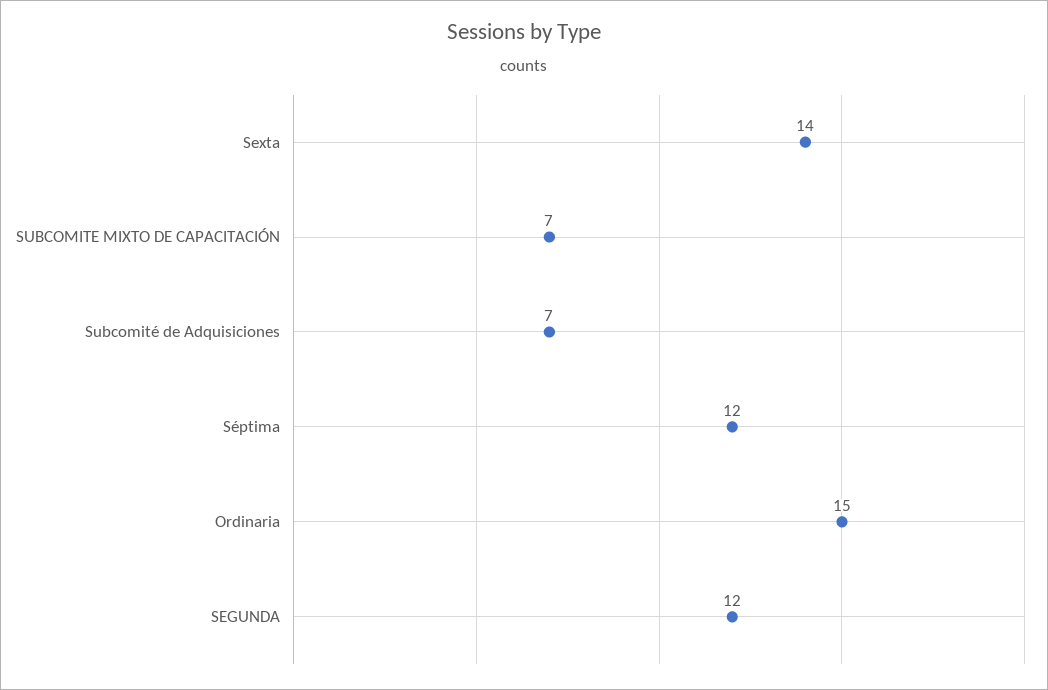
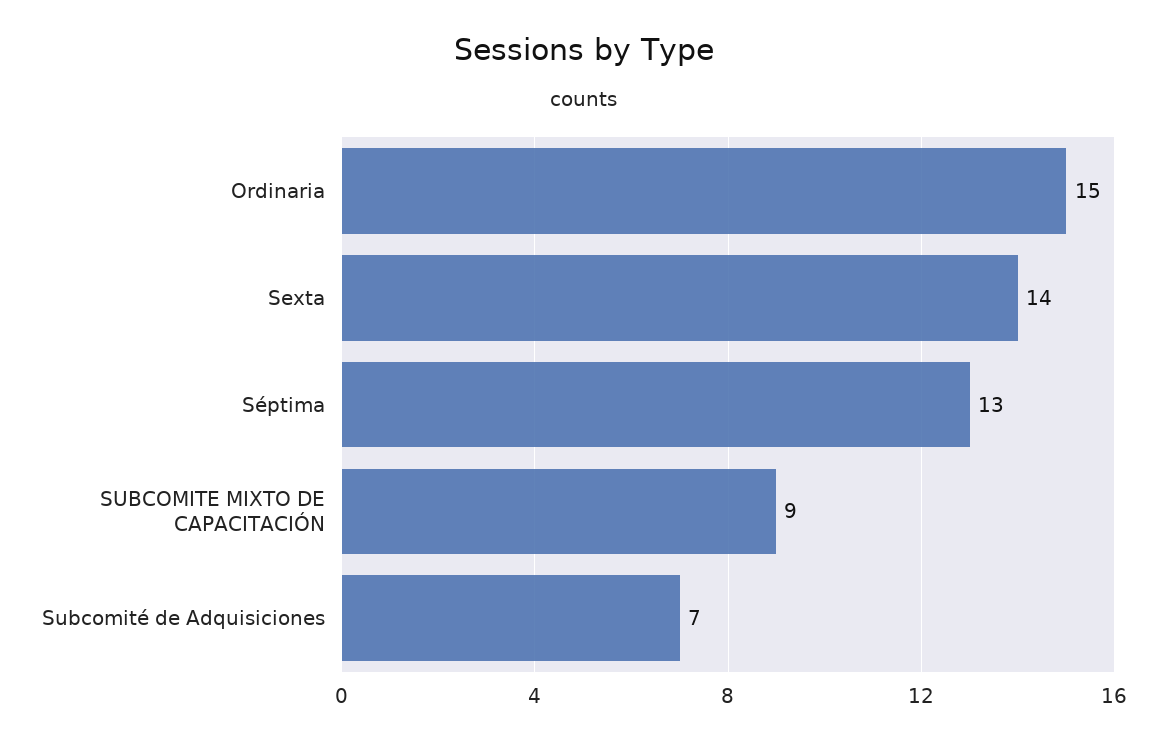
  {
    "Sexta": 14,
-   "SUBCOMITE MIXTO DE CAPACITACIÓN": 7,
+   "SUBCOMITE MIXTO DE CAPACITACIÓN": 9,
    "Subcomité de Adquisiciones": 7,
-   "Séptima": 12,
+   "Séptima": 13,
-   "Ordinaria": 15,
+   "Ordinaria": 15
-   "SEGUNDA": 12
  }

